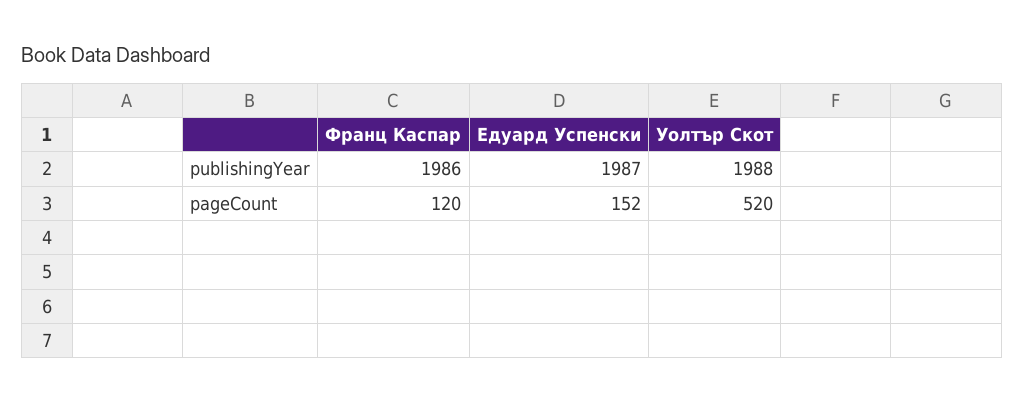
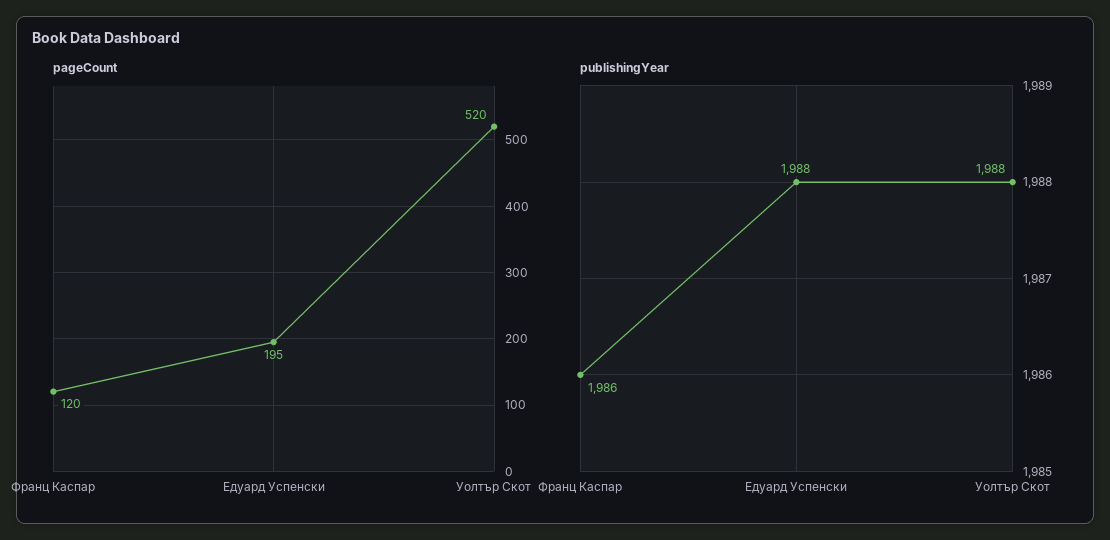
  {
    "publishingYear": {
      "Франц Каспар": 1986,
-     "Едуард Успенски": 1987,
+     "Едуард Успенски": 1988,
      "Уолтър Скот": 1988
    },
    "pageCount": {
      "Франц Каспар": 120,
-     "Едуард Успенски": 152,
+     "Едуард Успенски": 195,
      "Уолтър Скот": 520
    }
  }

